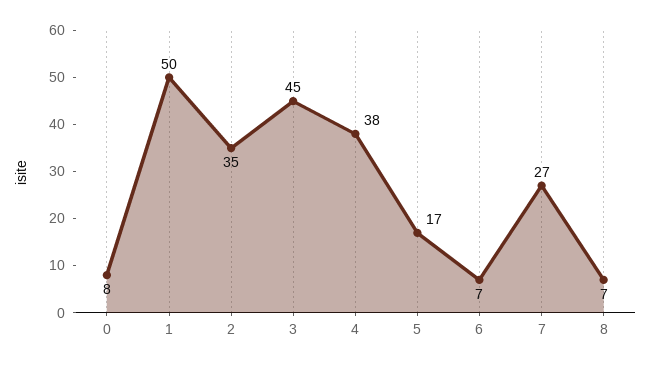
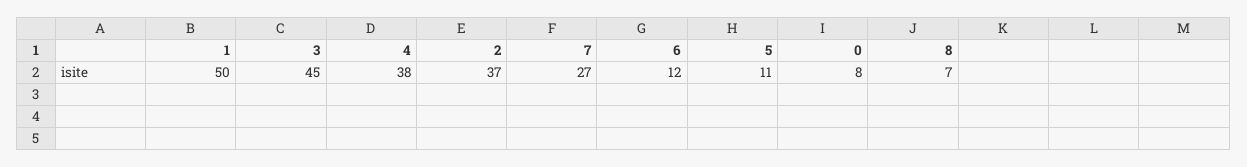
  {
    "0": 8,
    "1": 50,
-   "2": 35,
+   "2": 37,
    "3": 45,
    "4": 38,
-   "5": 17,
+   "5": 11,
-   "6": 7,
+   "6": 12,
    "7": 27,
    "8": 7
  }

